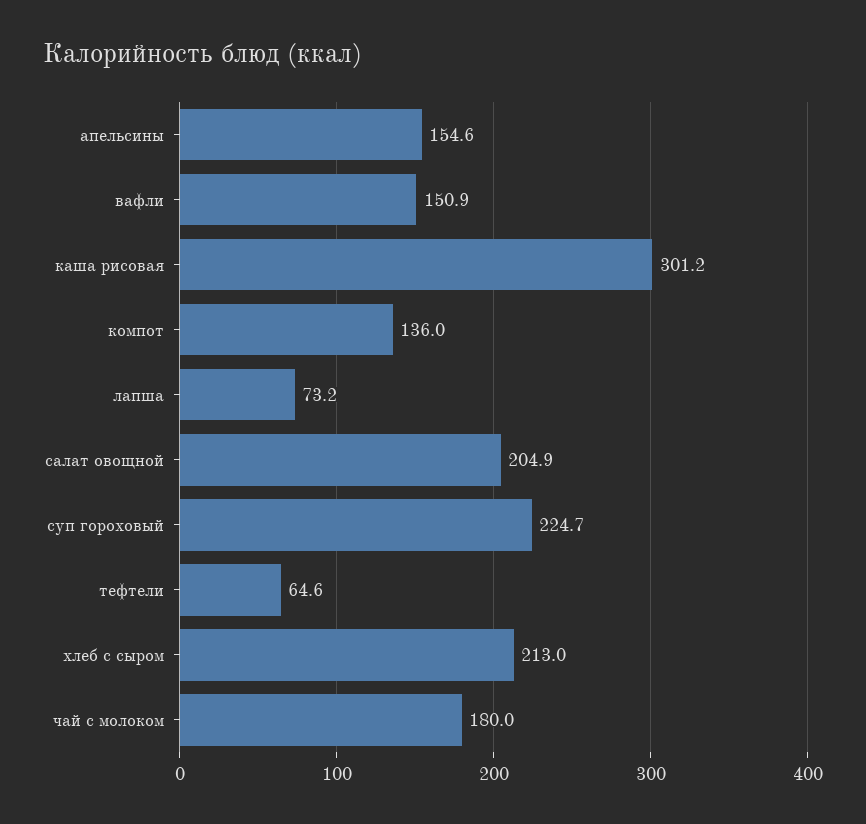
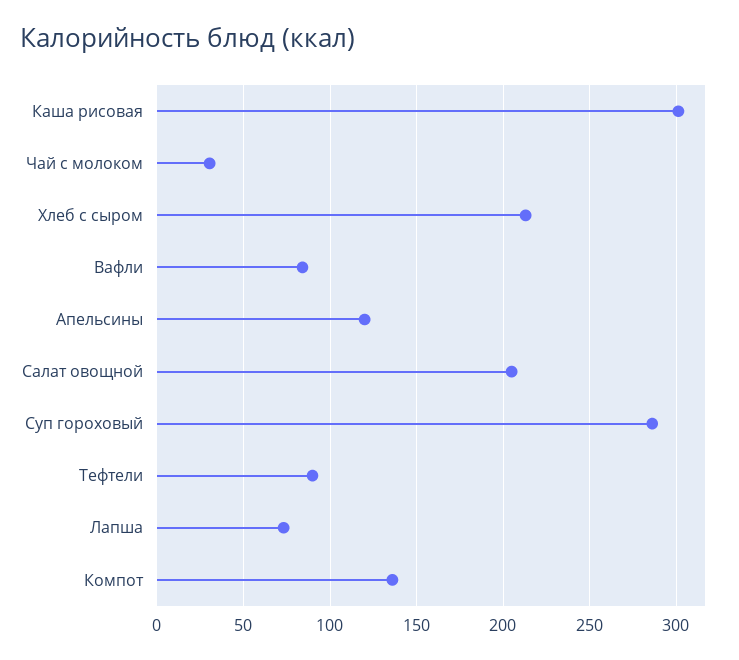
  {
-   "апельсины": 154.6,
+   "апельсины": 120,
-   "вафли": 150.9,
+   "вафли": 85,
    "каша рисовая": 301.2,
    "компот": 136,
    "лапша": 73.2,
    "салат овощной": 204.9,
-   "суп гороховый": 224.7,
+   "суп гороховый": 285,
-   "тефтели": 64.6,
+   "тефтели": 90,
    "хлеб с сыром": 213,
-   "чай с молоком": 180
+   "чай с молоком": 30
  }

